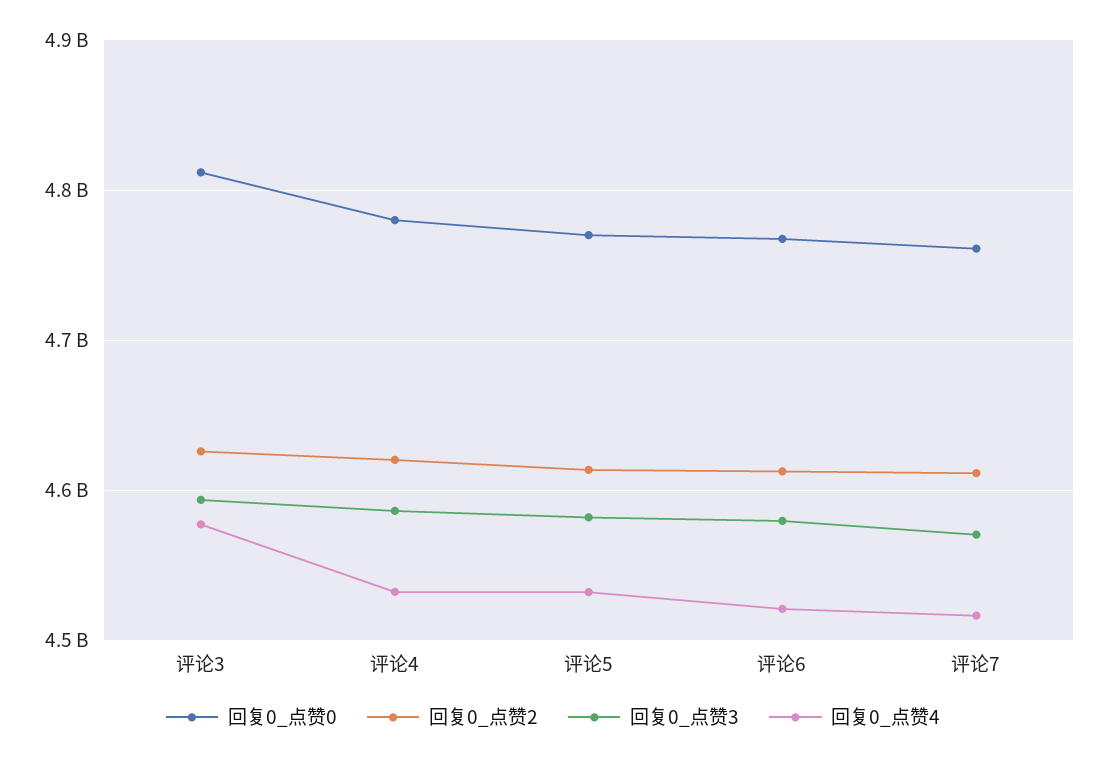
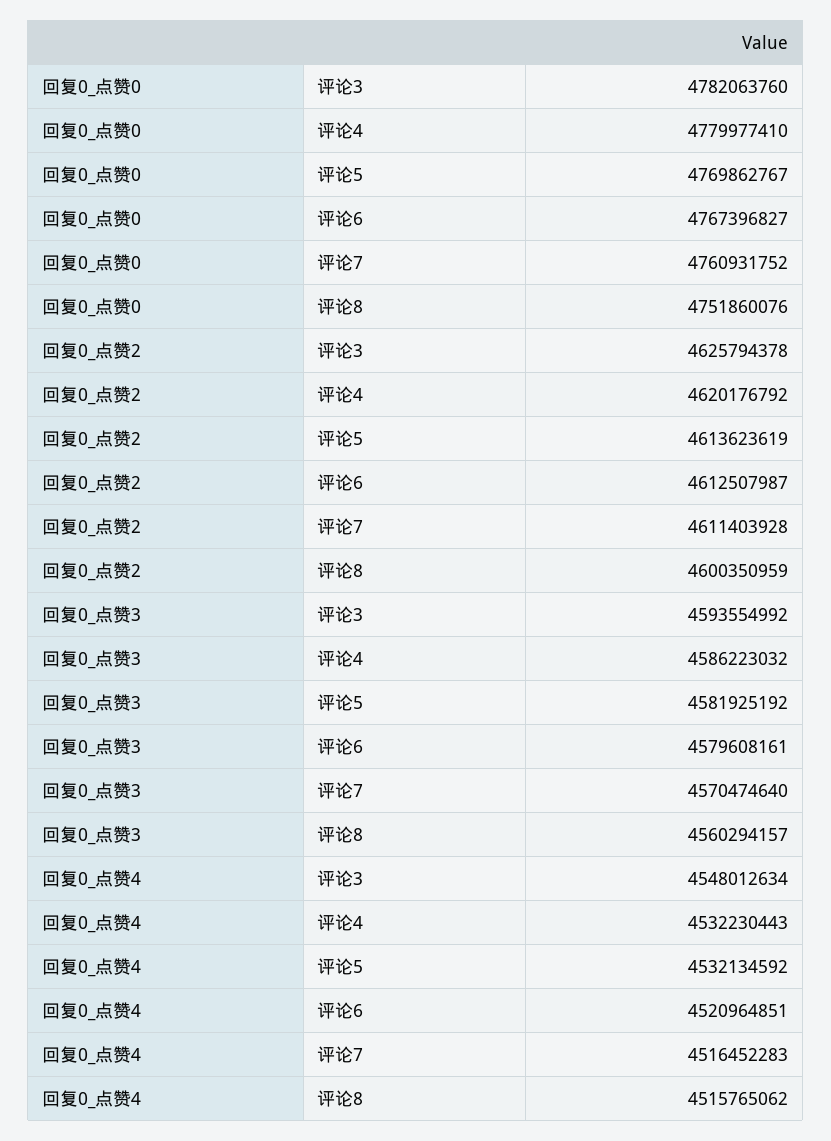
  {
    "回复0_点赞0": {
-     "评论3": 4810000000,
+     "评论3": 4782063760,
      "评论4": 4779977410,
      "评论5": 4769862767,
      "评论6": 4767396827,
-     "评论7": 4760931752
+     "评论7": 4760931752,
+     "评论8": 4751860076
    },
    "回复0_点赞2": {
      "评论3": 4625794378,
      "评论4": 4620176792,
      "评论5": 4613623619,
      "评论6": 4612507987,
-     "评论7": 4611403928
+     "评论7": 4611403928,
+     "评论8": 4600350959
    },
    "回复0_点赞3": {
      "评论3": 4593554992,
      "评论4": 4586223032,
      "评论5": 4581925192,
      "评论6": 4579608161,
-     "评论7": 4570474640
+     "评论7": 4570474640,
+     "评论8": 4560294157
    },
    "回复0_点赞4": {
-     "评论3": 4580000000,
+     "评论3": 4548012634,
      "评论4": 4532230443,
      "评论5": 4532134592,
      "评论6": 4520964851,
-     "评论7": 4516452283
+     "评论7": 4516452283,
+     "评论8": 4515765062
    }
  }

